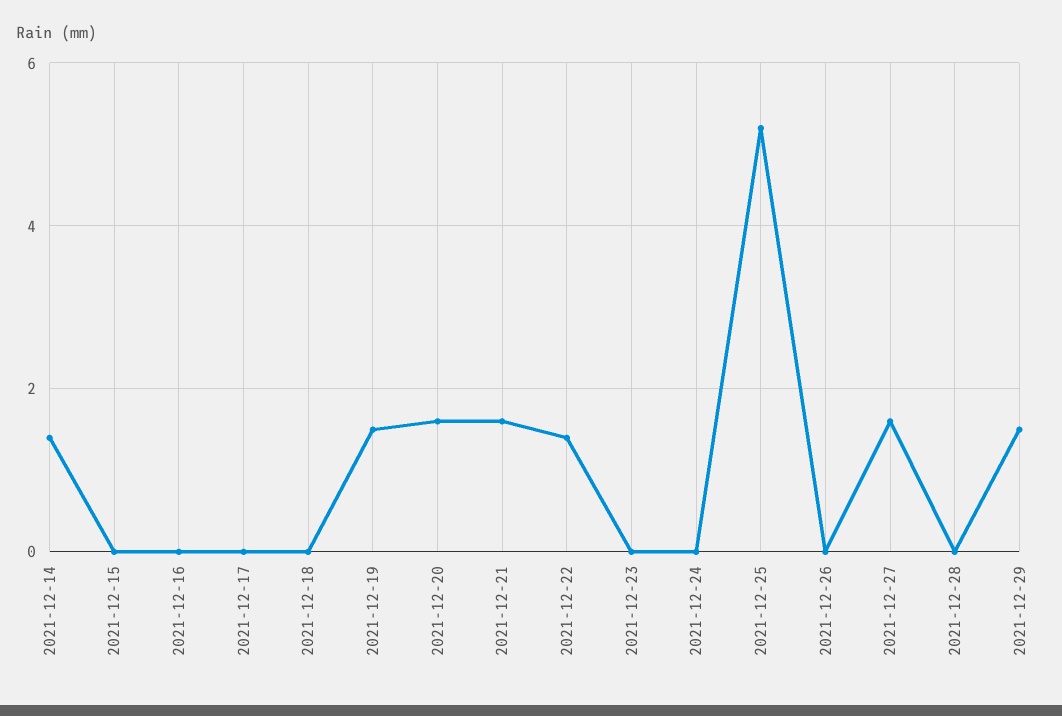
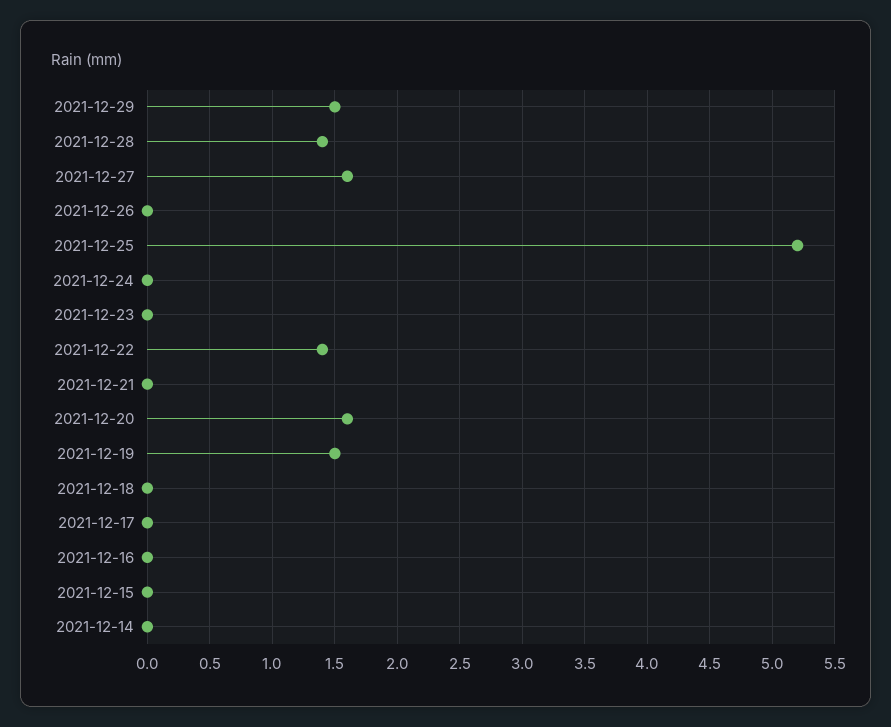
  {
-   "2021-12-14": 1.5,
+   "2021-12-14": 0,
    "2021-12-15": 0,
    "2021-12-16": 0,
    "2021-12-17": 0,
    "2021-12-18": 0,
    "2021-12-19": 1.5,
    "2021-12-20": 1.6,
-   "2021-12-21": 1.5,
+   "2021-12-21": 0,
    "2021-12-22": 1.4,
    "2021-12-23": 0,
    "2021-12-24": 0,
    "2021-12-25": 5.2,
    "2021-12-26": 0,
    "2021-12-27": 1.6,
-   "2021-12-28": 0,
+   "2021-12-28": 1.4,
    "2021-12-29": 1.5
  }

